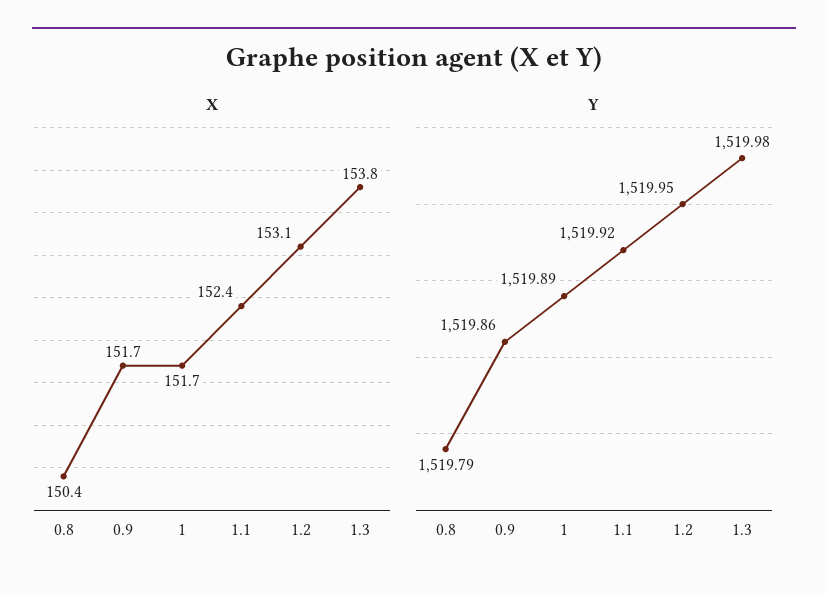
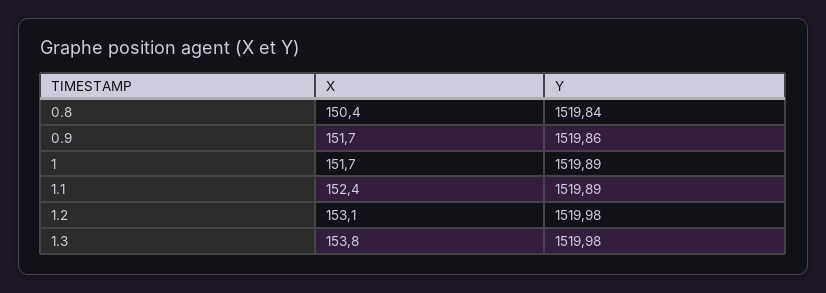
  {
    "X": {
      "0.8": 150.4,
      "0.9": 151.7,
      "1": 151.7,
      "1.1": 152.4,
      "1.2": 153.1,
      "1.3": 153.8
    },
    "Y": {
-     "0.8": 1519.79,
+     "0.8": 1519.84,
      "0.9": 1519.86,
      "1": 1519.89,
-     "1.1": 1519.92,
+     "1.1": 1519.89,
-     "1.2": 1519.95,
+     "1.2": 1519.98,
      "1.3": 1519.98
    }
  }

